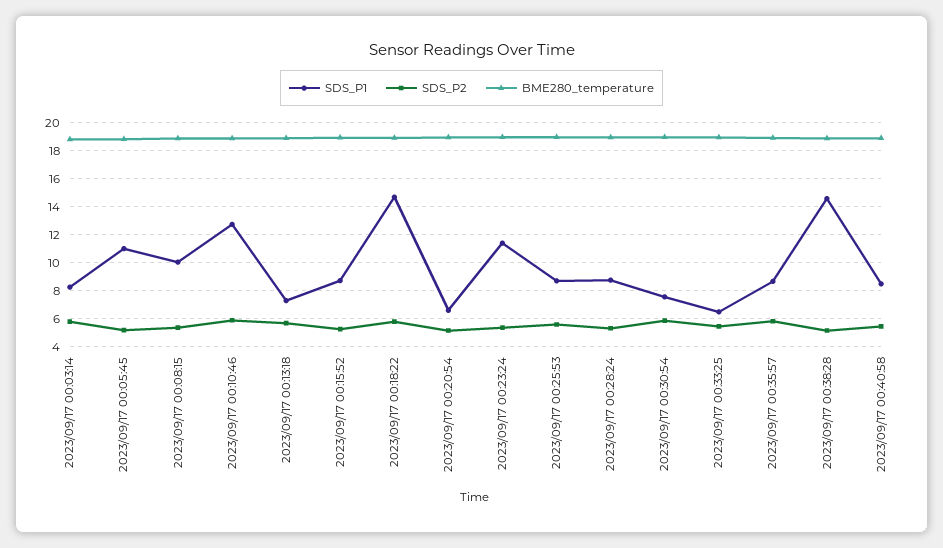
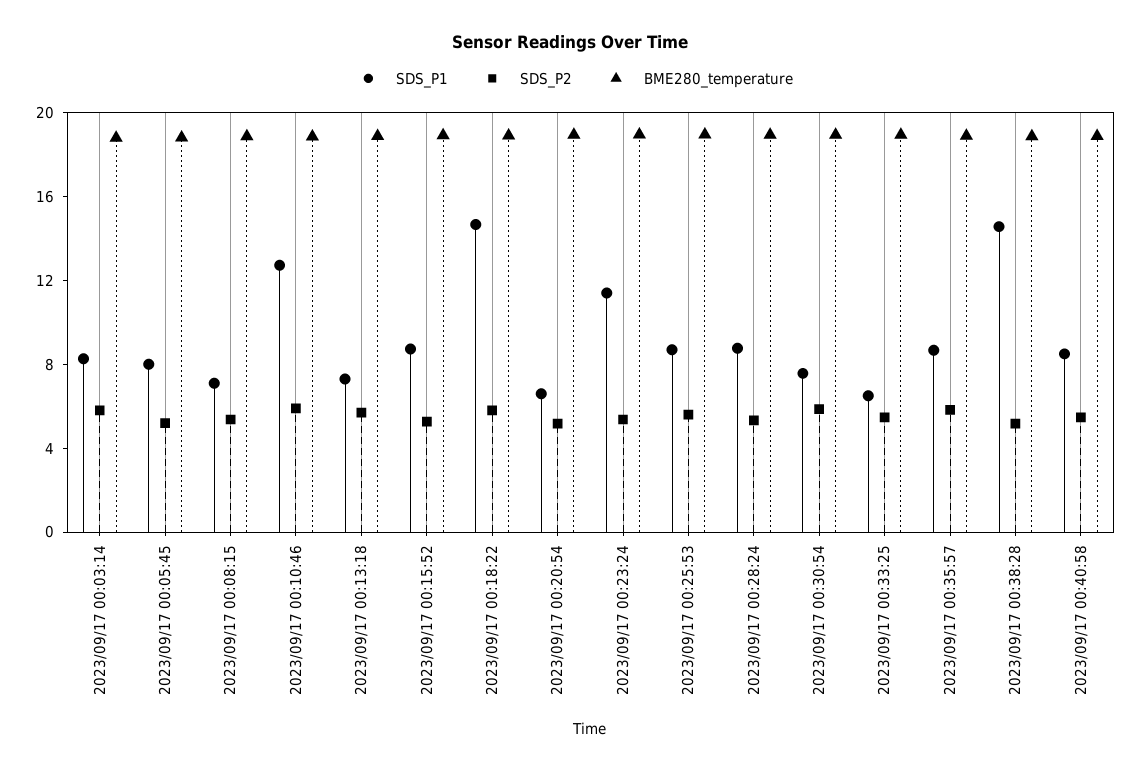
  {
    "SDS_P1": {
      "2023/09/17 00:03:14": 8.5,
-     "2023/09/17 00:05:45": 11,
+     "2023/09/17 00:05:45": 8,
-     "2023/09/17 00:08:15": 10,
+     "2023/09/17 00:08:15": 7,
      "2023/09/17 00:10:46": 12.5,
      "2023/09/17 00:13:18": 7.5,
      "2023/09/17 00:15:52": 8.5,
      "2023/09/17 00:18:22": 14.5,
      "2023/09/17 00:20:54": 6.5,
      "2023/09/17 00:23:24": 11.5,
      "2023/09/17 00:25:53": 8.5,
      "2023/09/17 00:28:24": 9,
      "2023/09/17 00:30:54": 7.5,
      "2023/09/17 00:33:25": 6.5,
      "2023/09/17 00:35:57": 8.5,
      "2023/09/17 00:38:28": 14.5,
      "2023/09/17 00:40:58": 8.5
    },
    "SDS_P2": {
      "2023/09/17 00:03:14": 6,
      "2023/09/17 00:05:45": 5,
      "2023/09/17 00:08:15": 5.5,
      "2023/09/17 00:10:46": 6,
      "2023/09/17 00:13:18": 5.5,
      "2023/09/17 00:15:52": 5.5,
      "2023/09/17 00:18:22": 6,
      "2023/09/17 00:20:54": 5,
      "2023/09/17 00:23:24": 5.5,
      "2023/09/17 00:25:53": 5.5,
      "2023/09/17 00:28:24": 5.5,
      "2023/09/17 00:30:54": 6,
      "2023/09/17 00:33:25": 5.5,
      "2023/09/17 00:35:57": 6,
      "2023/09/17 00:38:28": 5,
      "2023/09/17 00:40:58": 5.5
    },
    "BME280_temperature": {
      "2023/09/17 00:03:14": 19,
      "2023/09/17 00:05:45": 19,
      "2023/09/17 00:08:15": 19,
      "2023/09/17 00:10:46": 19,
      "2023/09/17 00:13:18": 19,
      "2023/09/17 00:15:52": 19,
      "2023/09/17 00:18:22": 19,
      "2023/09/17 00:20:54": 19,
      "2023/09/17 00:23:24": 19,
      "2023/09/17 00:25:53": 19,
      "2023/09/17 00:28:24": 19,
      "2023/09/17 00:30:54": 19,
      "2023/09/17 00:33:25": 19,
      "2023/09/17 00:35:57": 19,
      "2023/09/17 00:38:28": 19,
      "2023/09/17 00:40:58": 19
    }
  }

